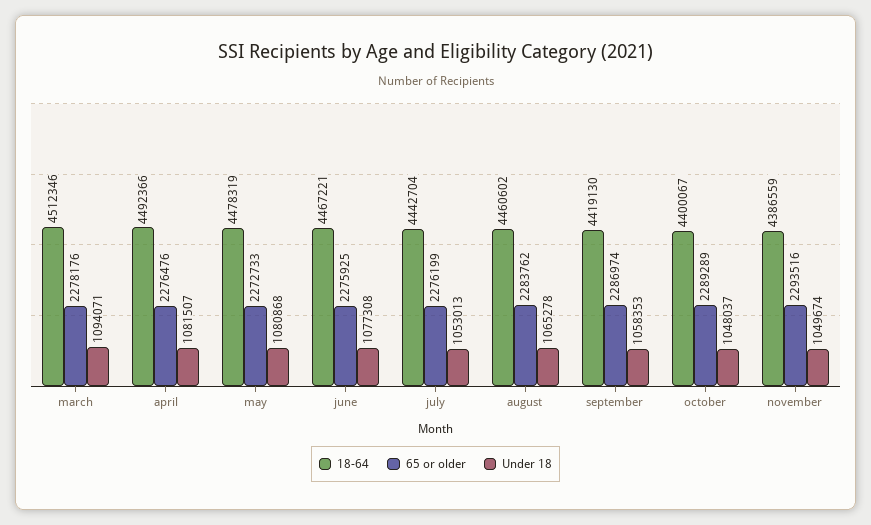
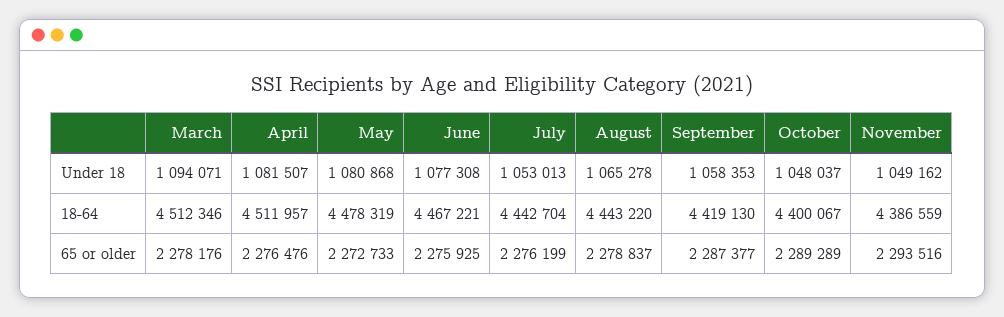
  {
    "18-64": {
      "march": 4512346,
-     "april": 4492366,
+     "april": 4511957,
      "may": 4478319,
      "june": 4467221,
      "july": 4442704,
-     "august": 4460602,
+     "august": 4443220,
      "september": 4419130,
      "october": 4400067,
      "november": 4386559
    },
    "65 or older": {
      "march": 2278176,
      "april": 2276476,
      "may": 2272733,
      "june": 2275925,
      "july": 2276199,
-     "august": 2283762,
+     "august": 2278837,
-     "september": 2286974,
+     "september": 2287377,
      "october": 2289289,
      "november": 2293516
    },
    "Under 18": {
      "march": 1094071,
      "april": 1081507,
      "may": 1080868,
      "june": 1077308,
      "july": 1053013,
      "august": 1065278,
      "september": 1058353,
      "october": 1048037,
-     "november": 1049674
+     "november": 1049162
    }
  }

